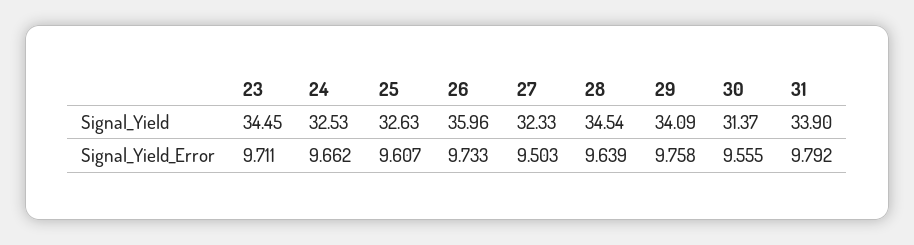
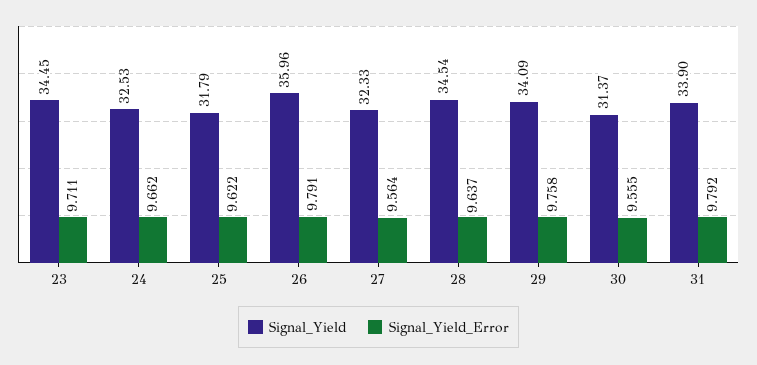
  {
    "Signal_Yield": {
      "23": 34.45,
      "24": 32.53,
-     "25": 32.63,
+     "25": 31.79,
      "26": 35.96,
      "27": 32.33,
      "28": 34.54,
      "29": 34.09,
      "30": 31.37,
      "31": 33.9
    },
    "Signal_Yield_Error": {
      "23": 9.711,
      "24": 9.662,
-     "25": 9.607,
+     "25": 9.622,
-     "26": 9.733,
+     "26": 9.791,
-     "27": 9.503,
+     "27": 9.564,
-     "28": 9.639,
+     "28": 9.637,
      "29": 9.758,
      "30": 9.555,
      "31": 9.792
    }
  }

